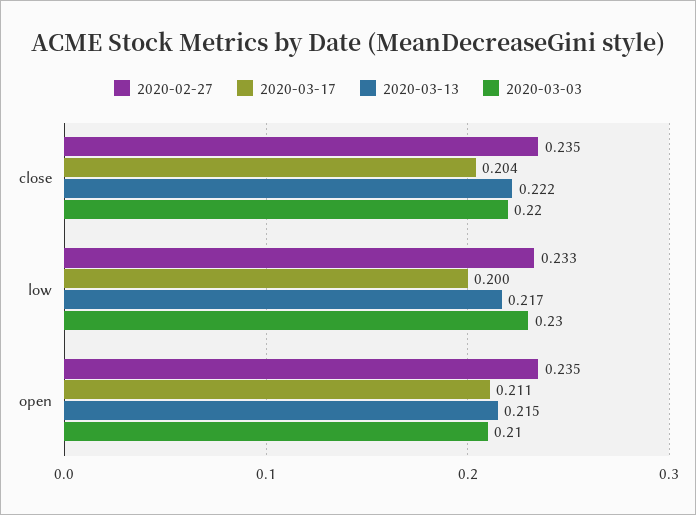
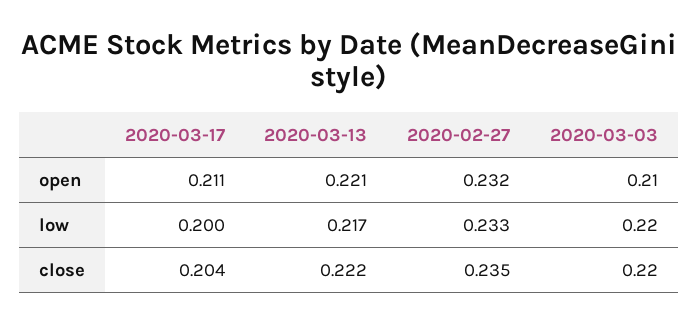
  {
    "2020-02-27": {
      "close": 0.235,
      "low": 0.233,
-     "open": 0.235
+     "open": 0.232
    },
    "2020-03-17": {
      "close": 0.204,
      "low": 0.2,
      "open": 0.211
    },
    "2020-03-13": {
      "close": 0.222,
      "low": 0.217,
-     "open": 0.215
+     "open": 0.221
    },
    "2020-03-03": {
      "close": 0.22,
-     "low": 0.23,
+     "low": 0.22,
      "open": 0.21
    }
  }

